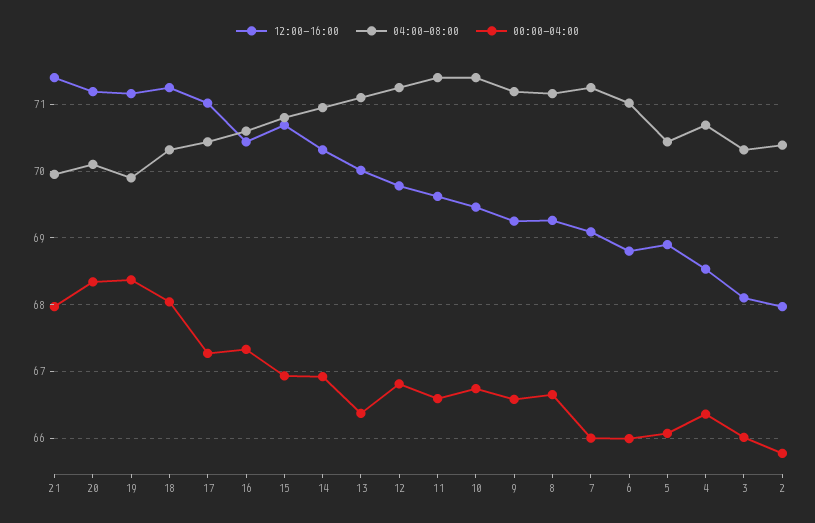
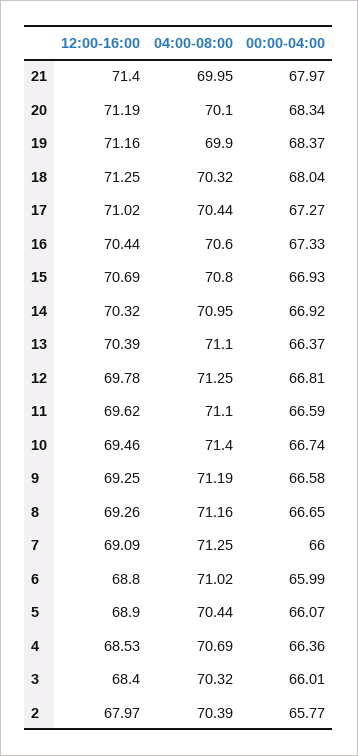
  {
    "12:00-16:00": {
      "21": 71.4,
      "20": 71.19,
      "19": 71.16,
      "18": 71.25,
      "17": 71.02,
      "16": 70.44,
      "15": 70.69,
      "14": 70.32,
-     "13": 70,
+     "13": 70.39,
      "12": 69.78,
      "11": 69.62,
      "10": 69.46,
      "9": 69.25,
      "8": 69.26,
      "7": 69.09,
      "6": 68.8,
      "5": 68.9,
      "4": 68.53,
-     "3": 68.1,
+     "3": 68.4,
      "2": 67.97
    },
    "04:00-08:00": {
      "21": 69.95,
      "20": 70.1,
      "19": 69.9,
      "18": 70.32,
      "17": 70.44,
      "16": 70.6,
      "15": 70.8,
      "14": 70.95,
      "13": 71.1,
      "12": 71.25,
-     "11": 71.4,
+     "11": 71.1,
      "10": 71.4,
      "9": 71.19,
      "8": 71.16,
      "7": 71.25,
      "6": 71.02,
      "5": 70.44,
      "4": 70.69,
      "3": 70.32,
      "2": 70.39
    },
    "00:00-04:00": {
      "21": 67.97,
      "20": 68.34,
      "19": 68.37,
      "18": 68.04,
      "17": 67.27,
      "16": 67.33,
      "15": 66.93,
      "14": 66.92,
      "13": 66.37,
      "12": 66.81,
      "11": 66.59,
      "10": 66.74,
      "9": 66.58,
      "8": 66.65,
      "7": 66,
      "6": 65.99,
      "5": 66.07,
      "4": 66.36,
      "3": 66.01,
      "2": 65.77
    }
  }

